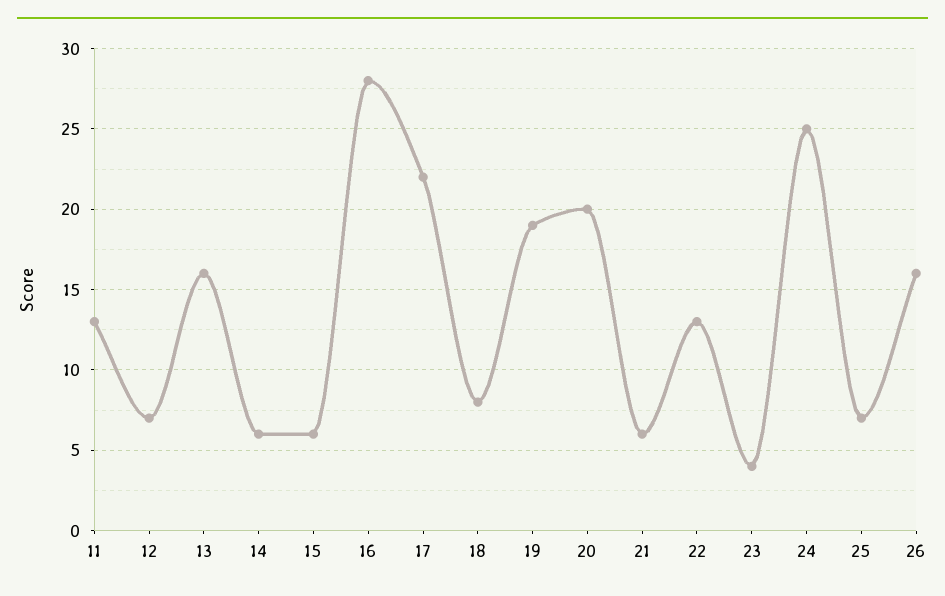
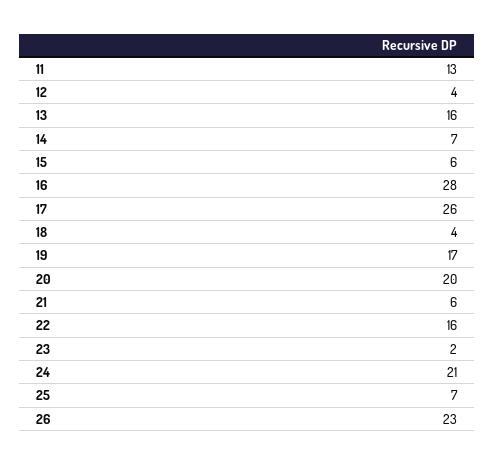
  {
    "11": 13,
-   "12": 7,
+   "12": 4,
    "13": 16,
-   "14": 6,
+   "14": 7,
    "15": 6,
    "16": 28,
-   "17": 22,
+   "17": 26,
-   "18": 8,
+   "18": 4,
-   "19": 19,
+   "19": 17,
    "20": 20,
    "21": 6,
-   "22": 13,
+   "22": 16,
-   "23": 4,
+   "23": 2,
-   "24": 25,
+   "24": 21,
    "25": 7,
-   "26": 16
+   "26": 23
  }

